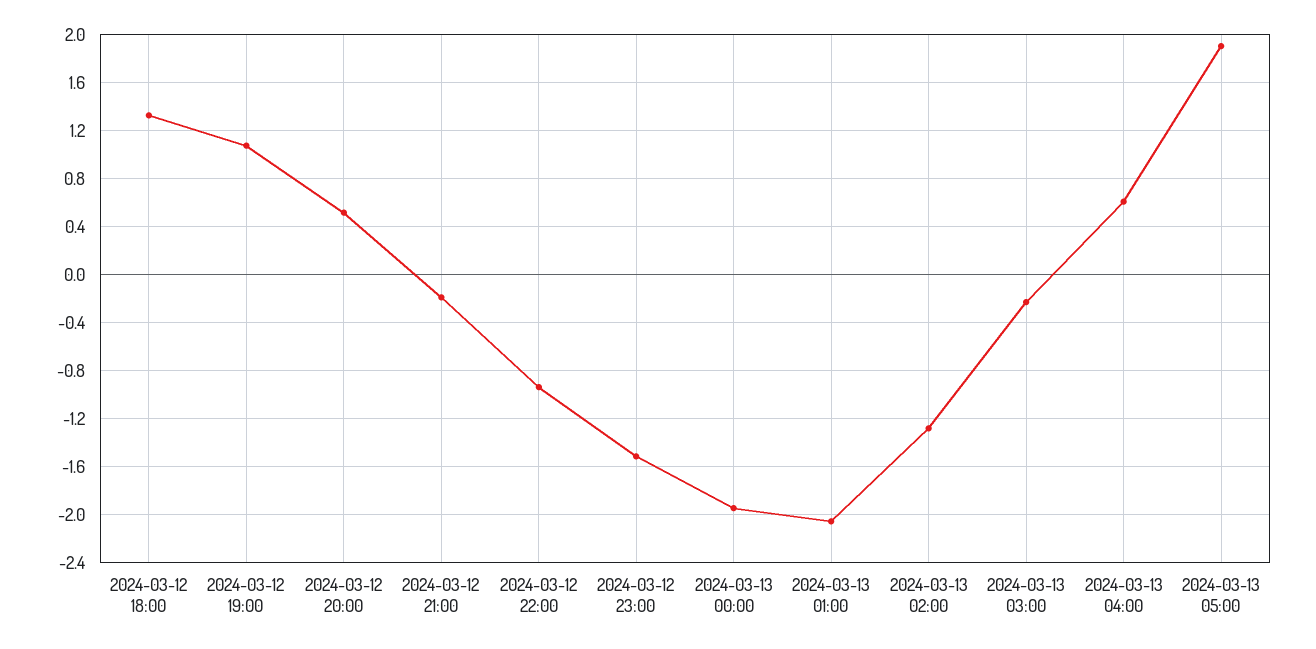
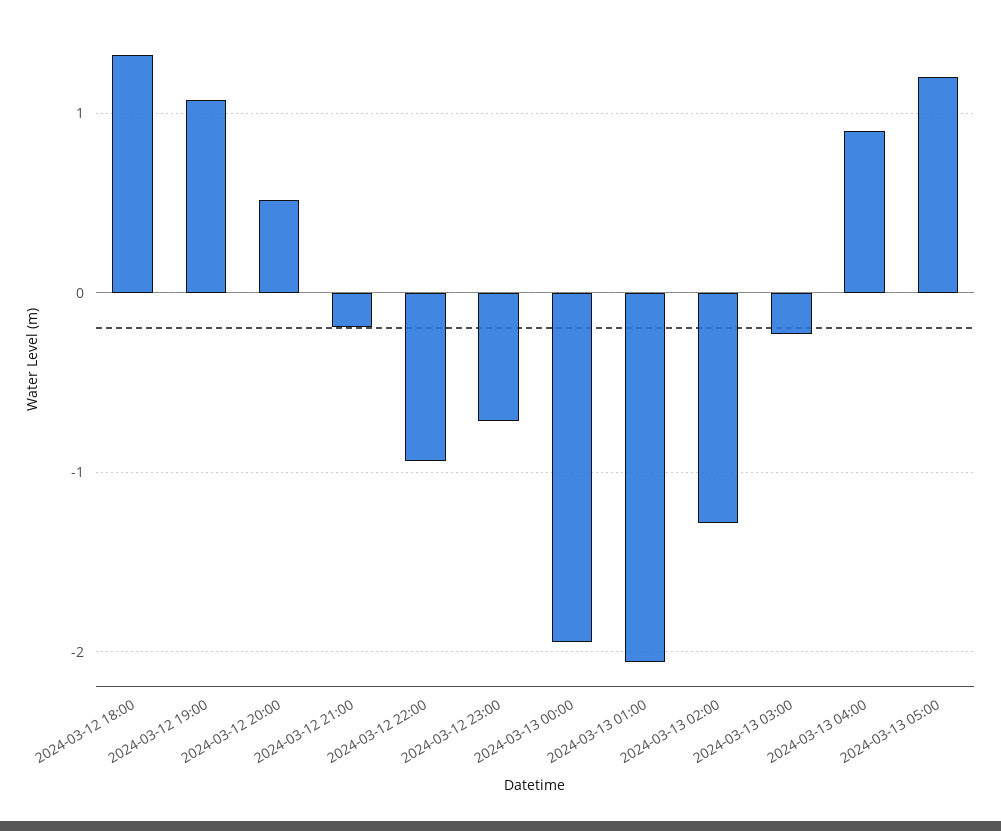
  {
    "2024-03-12 18:00": 1.3,
    "2024-03-12 19:00": 1.05,
    "2024-03-12 20:00": 0.5,
    "2024-03-12 21:00": -0.2,
    "2024-03-12 22:00": -0.95,
-   "2024-03-12 23:00": -1.5,
+   "2024-03-12 23:00": -0.7,
    "2024-03-13 00:00": -1.95,
    "2024-03-13 01:00": -2.05,
    "2024-03-13 02:00": -1.3,
    "2024-03-13 03:00": -0.25,
-   "2024-03-13 04:00": 0.6,
+   "2024-03-13 04:00": 0.9,
-   "2024-03-13 05:00": 1.9
+   "2024-03-13 05:00": 1.2
  }

